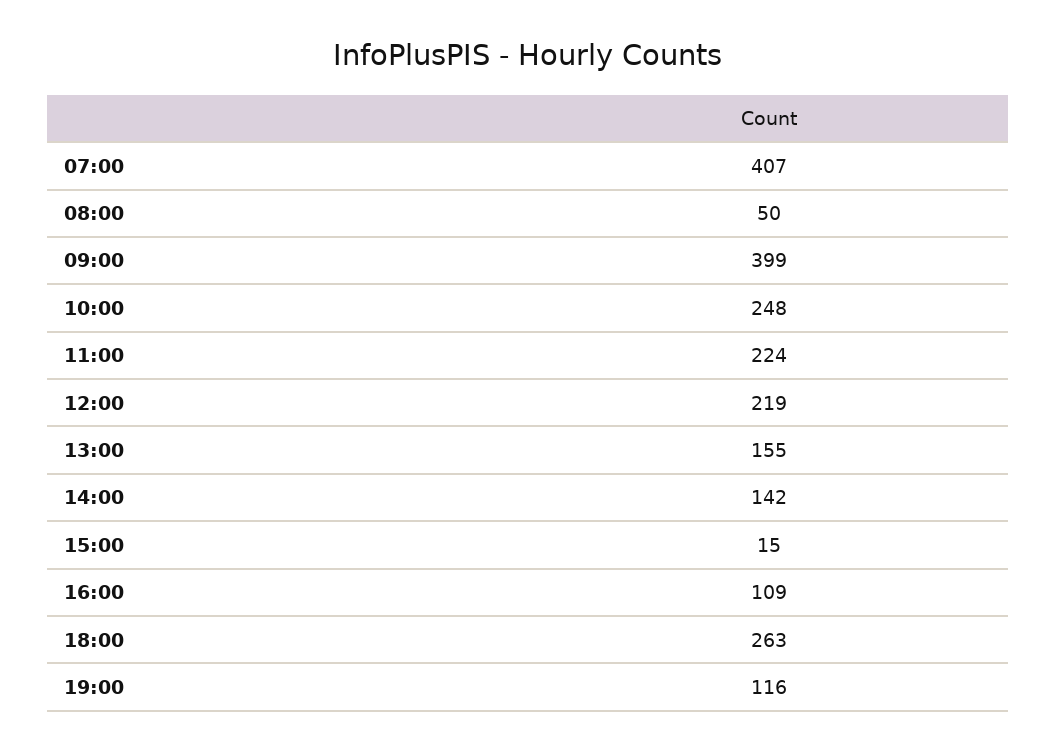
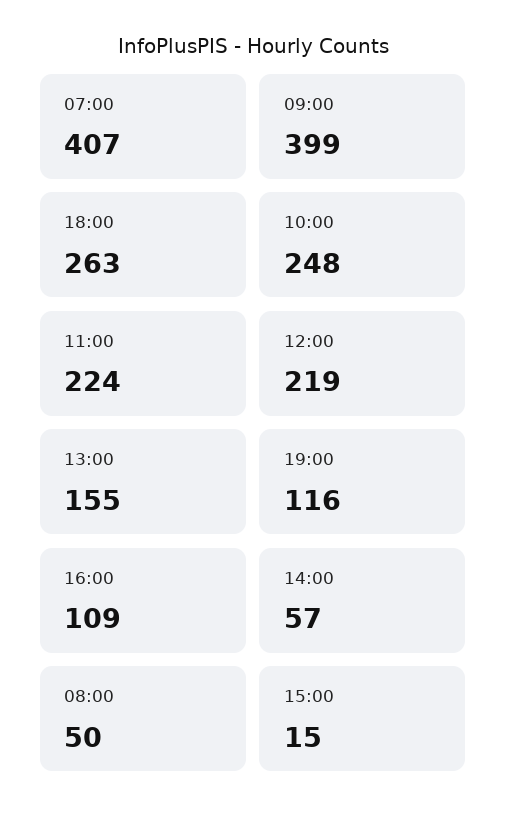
  {
    "07:00": 407,
    "08:00": 50,
    "09:00": 399,
    "10:00": 248,
    "11:00": 224,
    "12:00": 219,
    "13:00": 155,
-   "14:00": 142,
+   "14:00": 57,
    "15:00": 15,
    "16:00": 109,
    "18:00": 263,
    "19:00": 116
  }

